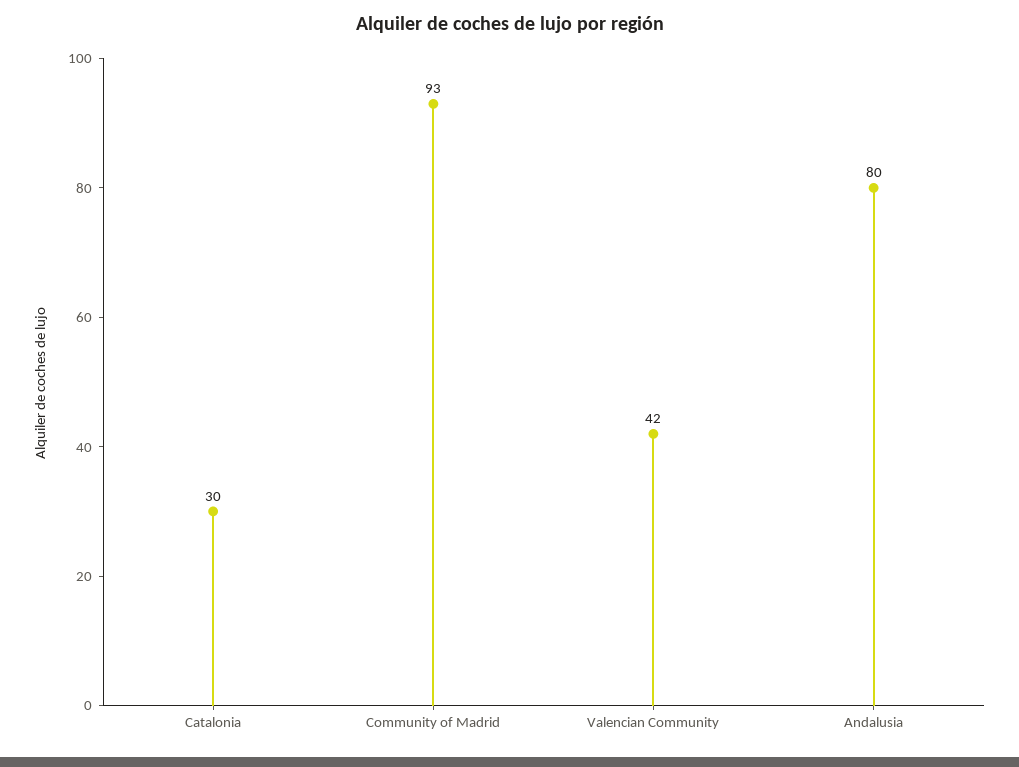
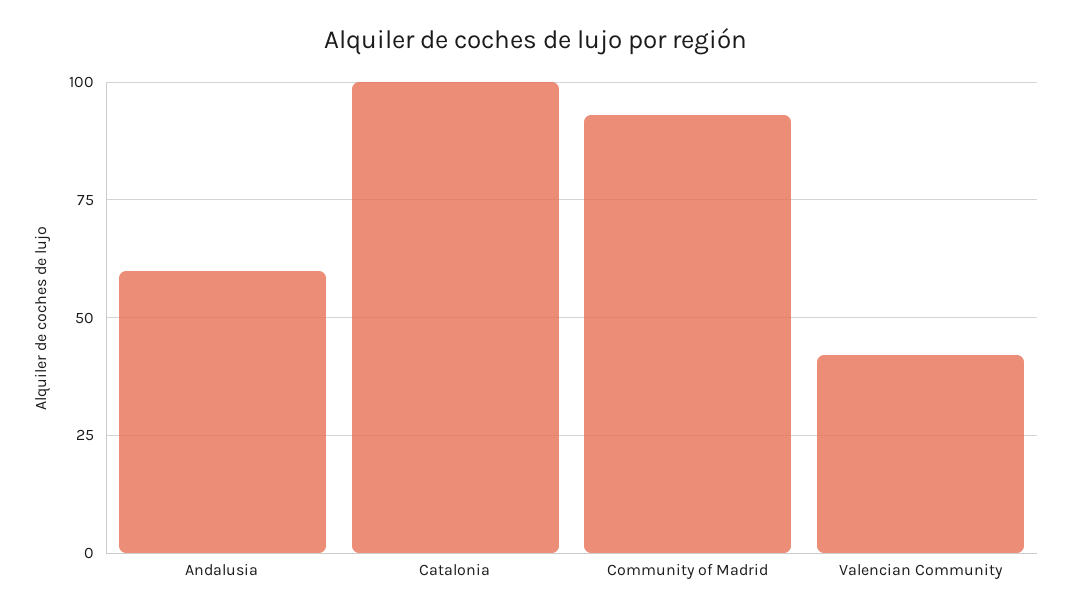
  {
-   "Catalonia": 30,
+   "Catalonia": 100,
    "Community of Madrid": 93,
    "Valencian Community": 42,
-   "Andalusia": 80
+   "Andalusia": 60
  }

